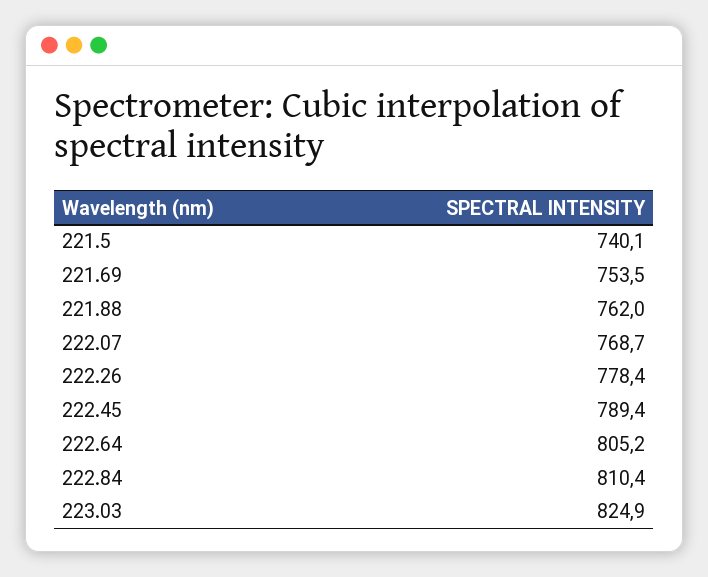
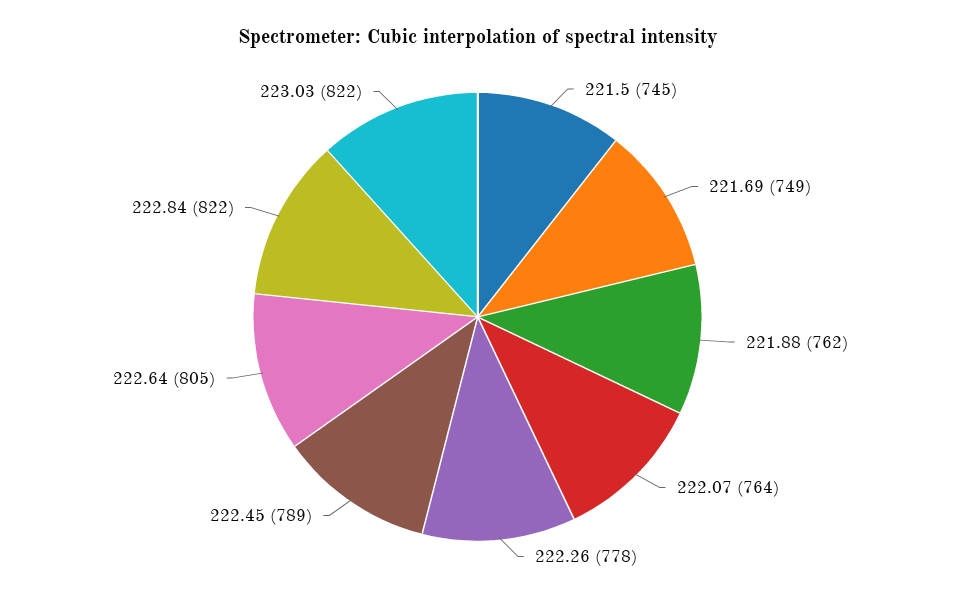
  {
-   "221.5": 740.1,
+   "221.5": 745,
-   "221.69": 753.5,
+   "221.69": 749,
    "221.88": 762,
-   "222.07": 768.7,
+   "222.07": 764,
    "222.26": 778.4,
    "222.45": 789.4,
    "222.64": 805.2,
-   "222.84": 810.4,
+   "222.84": 822,
-   "223.03": 824.9
+   "223.03": 822
  }

